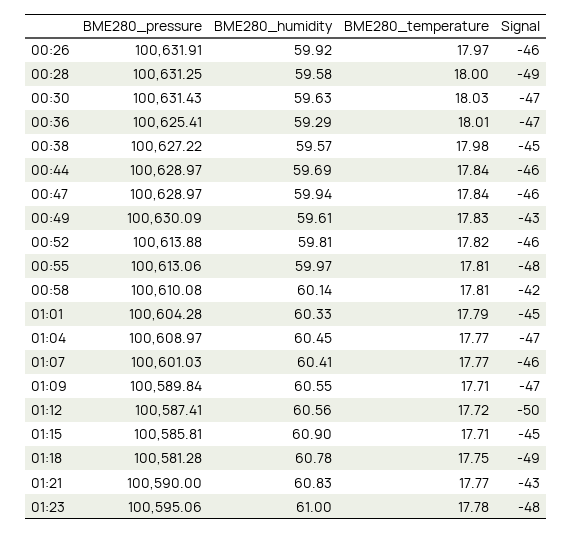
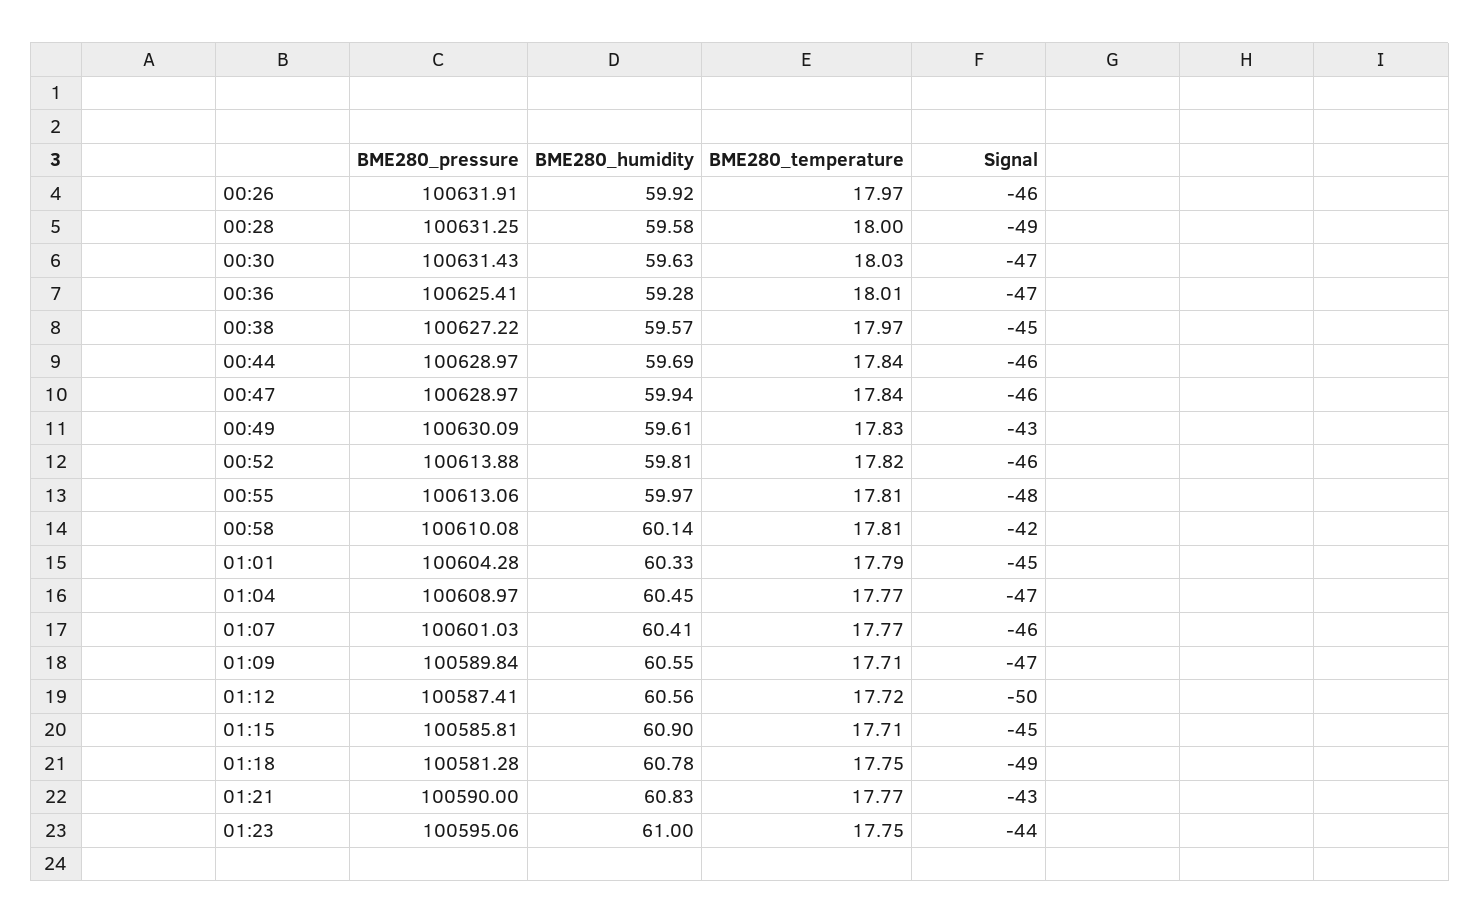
  {
    "BME280_pressure": {
      "00:26": 100631.91,
      "00:28": 100631.25,
      "00:30": 100631.43,
      "00:36": 100625.41,
      "00:38": 100627.22,
      "00:44": 100628.97,
      "00:47": 100628.97,
      "00:49": 100630.09,
      "00:52": 100613.88,
      "00:55": 100613.06,
      "00:58": 100610.08,
      "01:01": 100604.28,
      "01:04": 100608.97,
      "01:07": 100601.03,
      "01:09": 100589.84,
      "01:12": 100587.41,
      "01:15": 100585.81,
      "01:18": 100581.28,
      "01:21": 100590,
      "01:23": 100595.06
    },
    "BME280_humidity": {
      "00:26": 59.92,
      "00:28": 59.58,
      "00:30": 59.63,
-     "00:36": 59.29,
+     "00:36": 59.28,
      "00:38": 59.57,
      "00:44": 59.69,
      "00:47": 59.94,
      "00:49": 59.61,
      "00:52": 59.81,
      "00:55": 59.97,
      "00:58": 60.14,
      "01:01": 60.33,
      "01:04": 60.45,
      "01:07": 60.41,
      "01:09": 60.55,
      "01:12": 60.56,
      "01:15": 60.9,
      "01:18": 60.78,
      "01:21": 60.83,
      "01:23": 61
    },
    "BME280_temperature": {
      "00:26": 17.97,
      "00:28": 18,
      "00:30": 18.03,
      "00:36": 18.01,
-     "00:38": 17.98,
+     "00:38": 17.97,
      "00:44": 17.84,
      "00:47": 17.84,
      "00:49": 17.83,
      "00:52": 17.82,
      "00:55": 17.81,
      "00:58": 17.81,
      "01:01": 17.79,
      "01:04": 17.77,
      "01:07": 17.77,
      "01:09": 17.71,
      "01:12": 17.72,
      "01:15": 17.71,
      "01:18": 17.75,
      "01:21": 17.77,
-     "01:23": 17.78
+     "01:23": 17.75
    },
    "Signal": {
      "00:26": -46,
      "00:28": -49,
      "00:30": -47,
      "00:36": -47,
      "00:38": -45,
      "00:44": -46,
      "00:47": -46,
      "00:49": -43,
      "00:52": -46,
      "00:55": -48,
      "00:58": -42,
      "01:01": -45,
      "01:04": -47,
      "01:07": -46,
      "01:09": -47,
      "01:12": -50,
      "01:15": -45,
      "01:18": -49,
      "01:21": -43,
-     "01:23": -48
+     "01:23": -44
    }
  }

